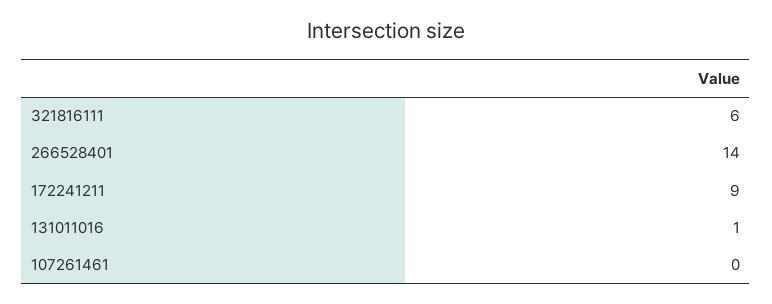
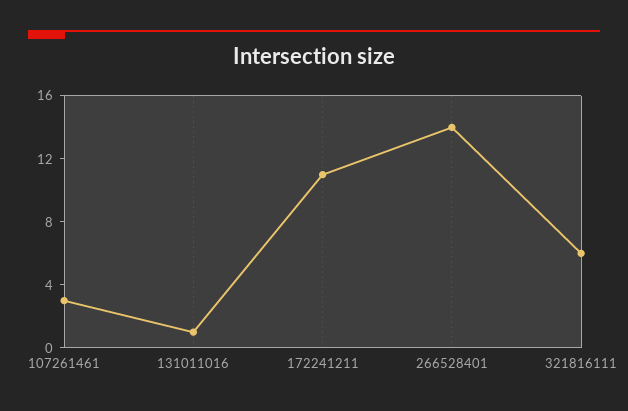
  {
    "321816111": 6,
    "266528401": 14,
-   "172241211": 9,
+   "172241211": 11,
    "131011016": 1,
-   "107261461": 0
+   "107261461": 3
  }

